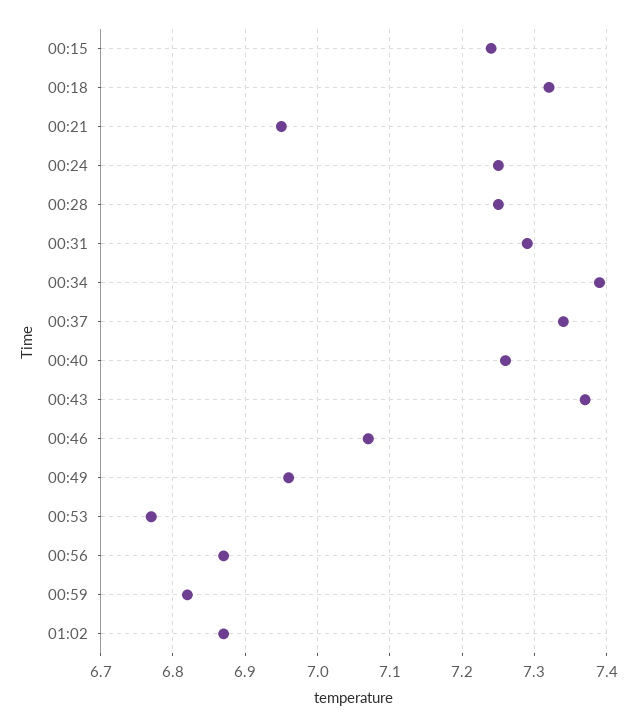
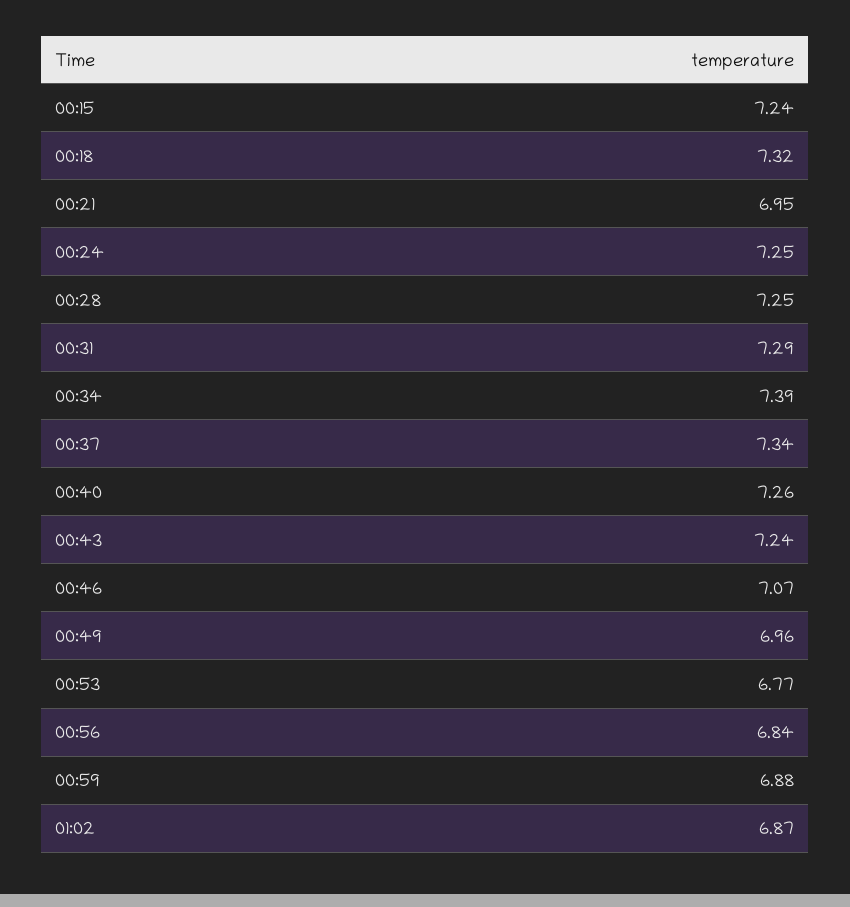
  {
    "00:15": 7.24,
    "00:18": 7.32,
    "00:21": 6.95,
    "00:24": 7.25,
    "00:28": 7.25,
    "00:31": 7.29,
    "00:34": 7.39,
    "00:37": 7.34,
    "00:40": 7.26,
-   "00:43": 7.37,
+   "00:43": 7.24,
    "00:46": 7.07,
    "00:49": 6.96,
    "00:53": 6.77,
-   "00:56": 6.87,
+   "00:56": 6.84,
-   "00:59": 6.82,
+   "00:59": 6.88,
    "01:02": 6.87
  }

